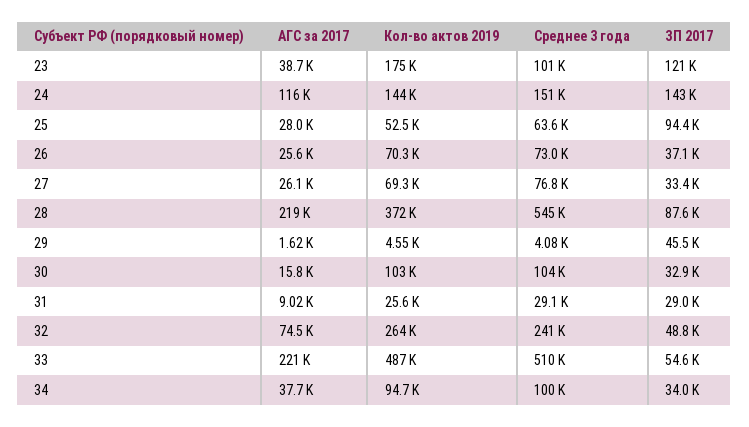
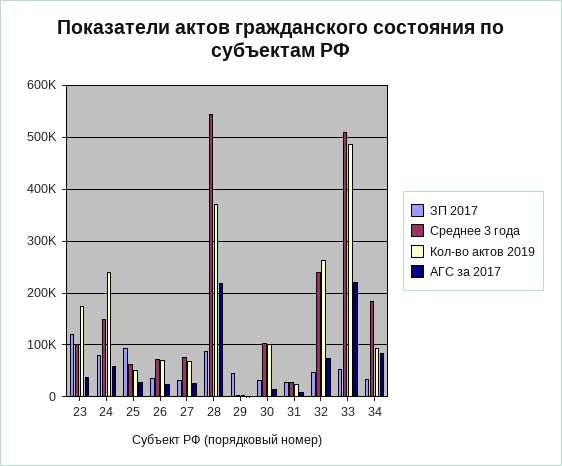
  {
    "АГС за 2017": {
      "23": 38700,
-     "24": 116000,
+     "24": 60000,
      "25": 28000,
      "26": 25600,
      "27": 26100,
      "28": 219000,
      "29": 1620,
      "30": 15800,
      "31": 9020,
      "32": 74500,
      "33": 221000,
-     "34": 37700
+     "34": 80000
    },
    "Кол-во актов 2019": {
      "23": 175000,
-     "24": 144000,
+     "24": 240000,
      "25": 52500,
      "26": 70300,
      "27": 69300,
      "28": 372000,
      "29": 4550,
      "30": 103000,
      "31": 25600,
      "32": 264000,
      "33": 487000,
      "34": 94700
    },
    "Среднее 3 года": {
      "23": 101000,
      "24": 151000,
      "25": 63600,
      "26": 73000,
      "27": 76800,
      "28": 545000,
      "29": 4080,
      "30": 104000,
      "31": 29100,
      "32": 241000,
      "33": 510000,
-     "34": 100000
+     "34": 180000
    },
    "ЗП 2017": {
      "23": 121000,
-     "24": 143000,
+     "24": 80000,
      "25": 94400,
      "26": 37100,
      "27": 33400,
      "28": 87600,
      "29": 45500,
      "30": 32900,
      "31": 29000,
      "32": 48800,
      "33": 54600,
      "34": 34000
    }
  }

